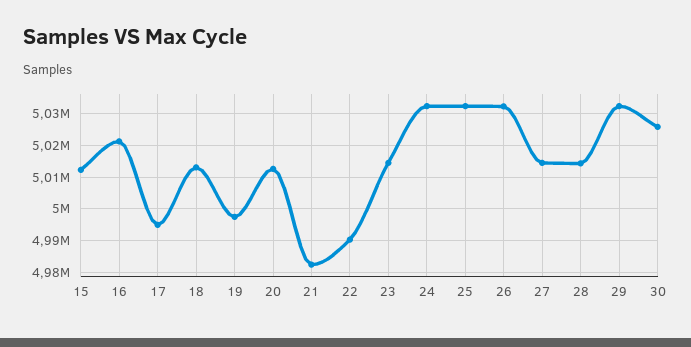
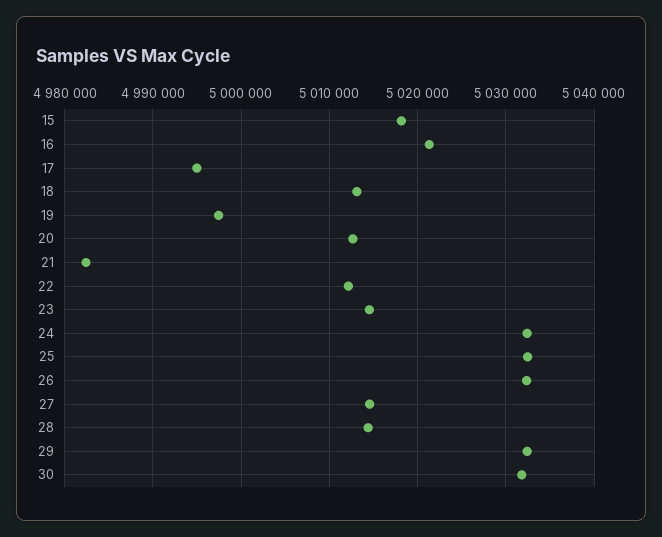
  {
-   "15": 5012000,
+   "15": 5018000,
    "16": 5021000,
    "17": 4995000,
    "18": 5013000,
    "19": 4997000,
    "20": 5013000,
    "21": 4982000,
-   "22": 4990000,
+   "22": 5012000,
    "23": 5015000,
    "24": 5032000,
    "25": 5032000,
    "26": 5032000,
    "27": 5015000,
    "28": 5014000,
    "29": 5032000,
-   "30": 5026000
+   "30": 5032000
  }

